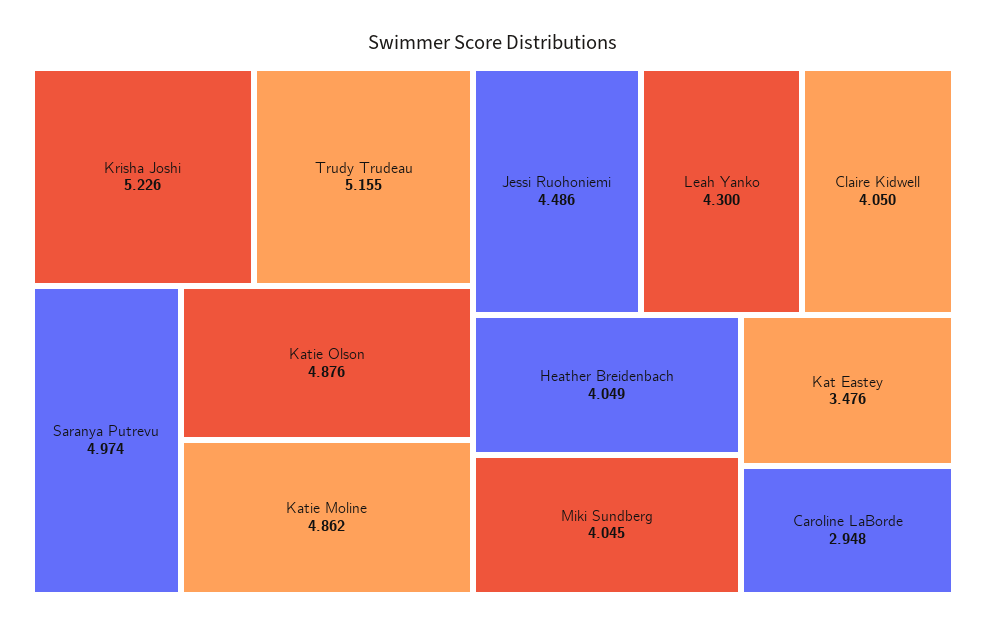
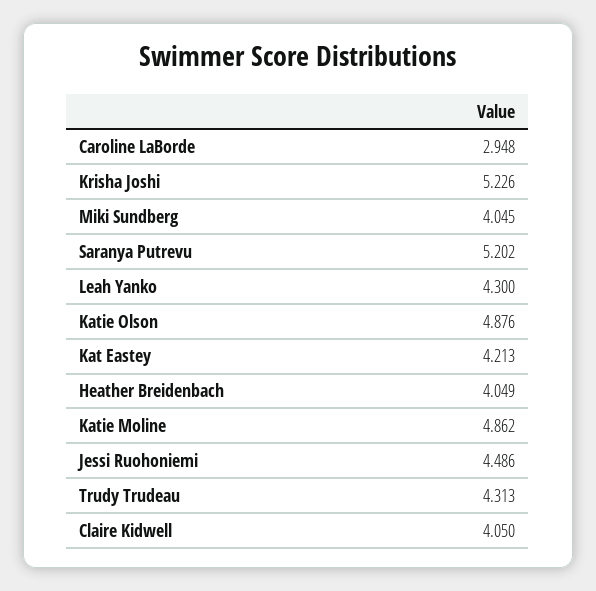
  {
    "Krisha Joshi": 5.226,
-   "Trudy Trudeau": 5.155,
+   "Trudy Trudeau": 4.313,
-   "Saranya Putrevu": 4.974,
+   "Saranya Putrevu": 5.202,
    "Katie Olson": 4.876,
    "Katie Moline": 4.862,
    "Jessi Ruohoniemi": 4.486,
    "Leah Yanko": 4.3,
    "Claire Kidwell": 4.05,
    "Heather Breidenbach": 4.049,
    "Miki Sundberg": 4.045,
-   "Kat Eastey": 3.476,
+   "Kat Eastey": 4.213,
    "Caroline LaBorde": 2.948
  }

